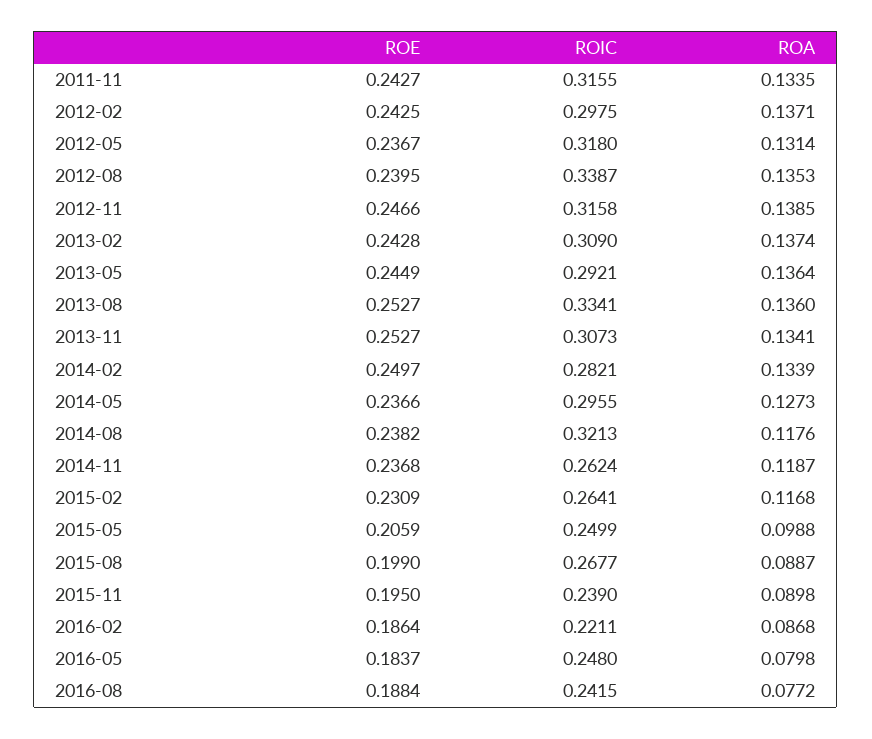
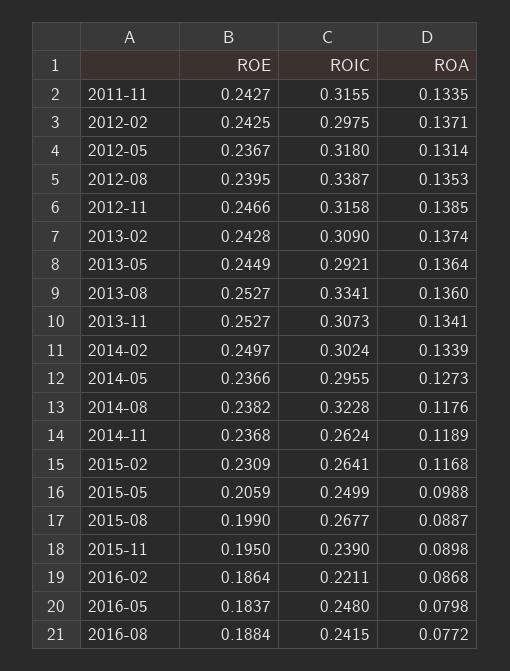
  {
    "ROE": {
      "2011-11": 0.2427,
      "2012-02": 0.2425,
      "2012-05": 0.2367,
      "2012-08": 0.2395,
      "2012-11": 0.2466,
      "2013-02": 0.2428,
      "2013-05": 0.2449,
      "2013-08": 0.2527,
      "2013-11": 0.2527,
      "2014-02": 0.2497,
      "2014-05": 0.2366,
      "2014-08": 0.2382,
      "2014-11": 0.2368,
      "2015-02": 0.2309,
      "2015-05": 0.2059,
      "2015-08": 0.199,
      "2015-11": 0.195,
      "2016-02": 0.1864,
      "2016-05": 0.1837,
      "2016-08": 0.1884
    },
    "ROIC": {
      "2011-11": 0.3155,
      "2012-02": 0.2975,
      "2012-05": 0.318,
      "2012-08": 0.3387,
      "2012-11": 0.3158,
      "2013-02": 0.309,
      "2013-05": 0.2921,
      "2013-08": 0.3341,
      "2013-11": 0.3073,
-     "2014-02": 0.2821,
+     "2014-02": 0.3024,
      "2014-05": 0.2955,
-     "2014-08": 0.3213,
+     "2014-08": 0.3228,
      "2014-11": 0.2624,
      "2015-02": 0.2641,
      "2015-05": 0.2499,
      "2015-08": 0.2677,
      "2015-11": 0.239,
      "2016-02": 0.2211,
      "2016-05": 0.248,
      "2016-08": 0.2415
    },
    "ROA": {
      "2011-11": 0.1335,
      "2012-02": 0.1371,
      "2012-05": 0.1314,
      "2012-08": 0.1353,
      "2012-11": 0.1385,
      "2013-02": 0.1374,
      "2013-05": 0.1364,
      "2013-08": 0.136,
      "2013-11": 0.1341,
      "2014-02": 0.1339,
      "2014-05": 0.1273,
      "2014-08": 0.1176,
-     "2014-11": 0.1187,
+     "2014-11": 0.1189,
      "2015-02": 0.1168,
      "2015-05": 0.0988,
      "2015-08": 0.0887,
      "2015-11": 0.0898,
      "2016-02": 0.0868,
      "2016-05": 0.0798,
      "2016-08": 0.0772
    }
  }

